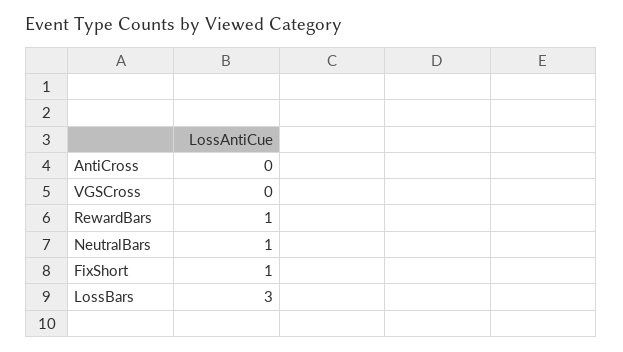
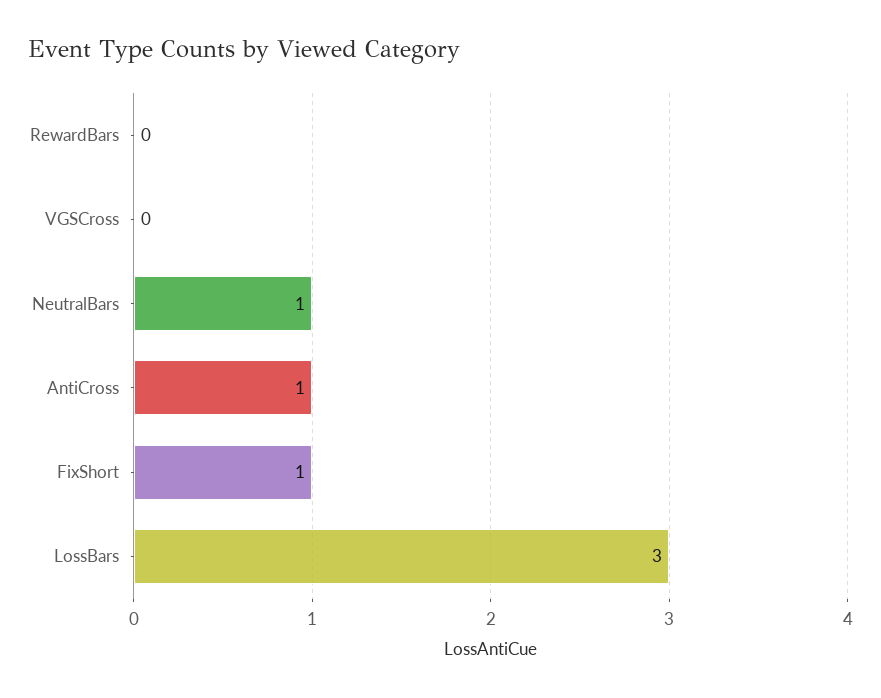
  {
-   "AntiCross": 0,
+   "AntiCross": 1,
    "VGSCross": 0,
-   "RewardBars": 1,
+   "RewardBars": 0,
    "NeutralBars": 1,
    "FixShort": 1,
    "LossBars": 3
  }

